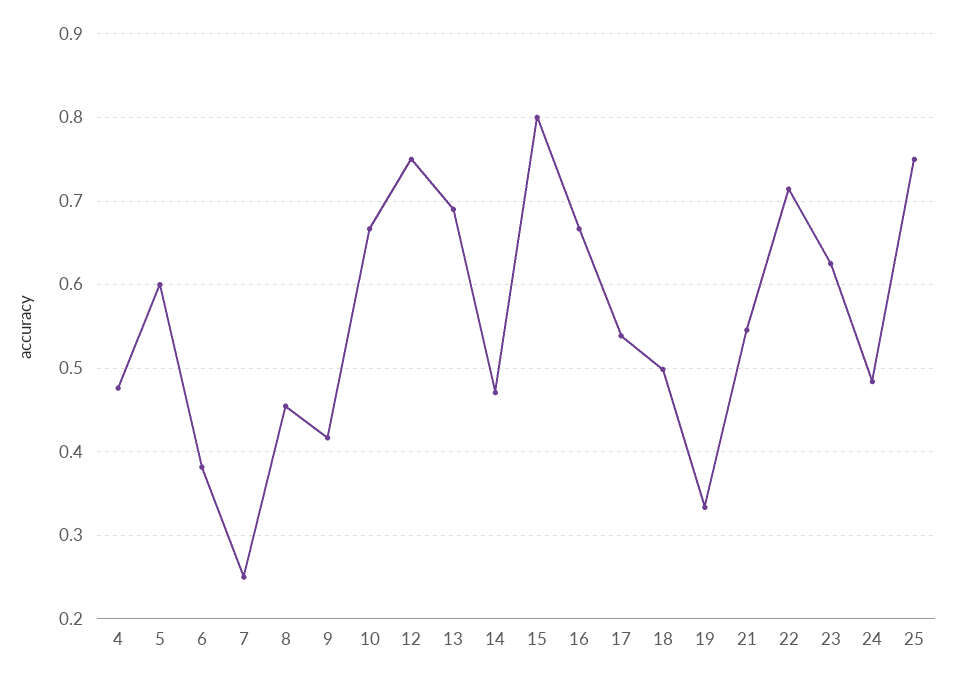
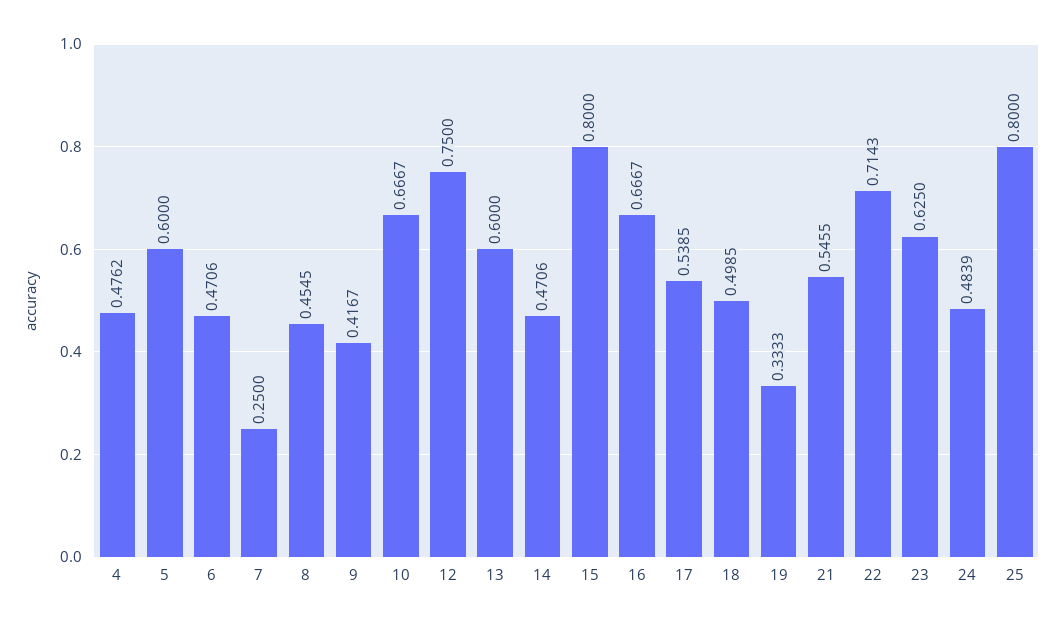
  {
    "4": 0.4762,
    "5": 0.6,
-   "6": 0.38,
+   "6": 0.4706,
    "7": 0.25,
    "8": 0.4545,
    "9": 0.4167,
    "10": 0.6667,
    "12": 0.75,
-   "13": 0.69,
+   "13": 0.6,
    "14": 0.4706,
    "15": 0.8,
    "16": 0.6667,
    "17": 0.5385,
    "18": 0.4985,
    "19": 0.3333,
    "21": 0.5455,
    "22": 0.7143,
    "23": 0.625,
    "24": 0.4839,
-   "25": 0.75
+   "25": 0.8
  }

